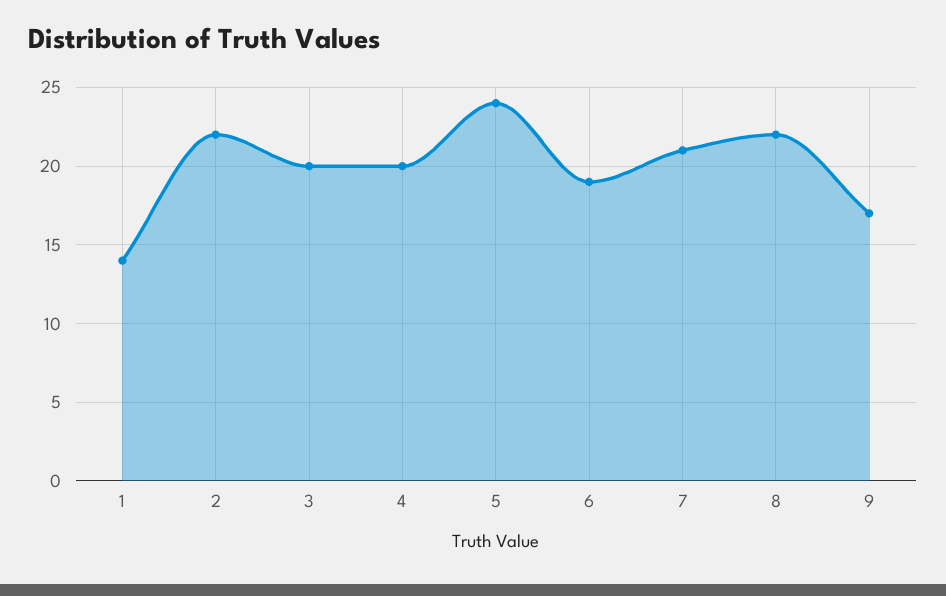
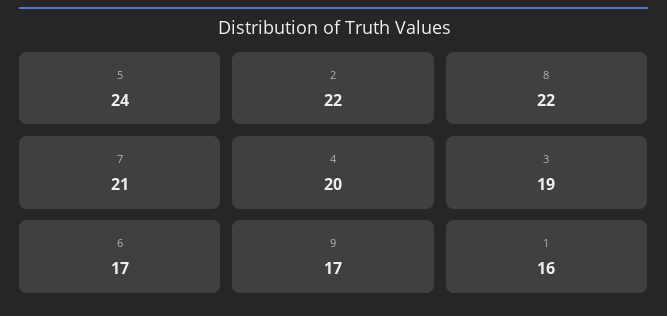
  {
-   "1": 14,
+   "1": 16,
    "2": 22,
-   "3": 20,
+   "3": 19,
    "4": 20,
    "5": 24,
-   "6": 19,
+   "6": 17,
    "7": 21,
    "8": 22,
    "9": 17
  }

